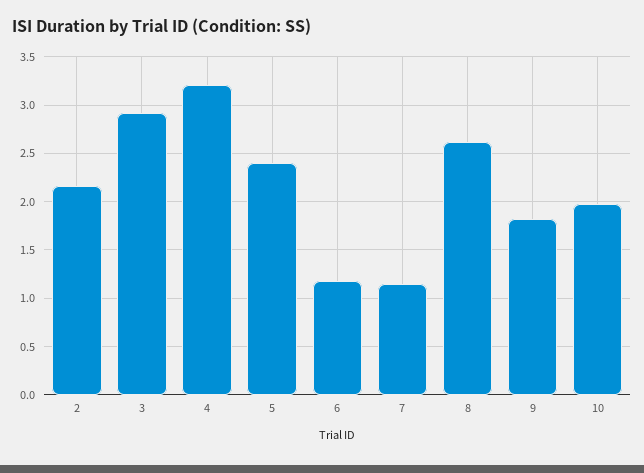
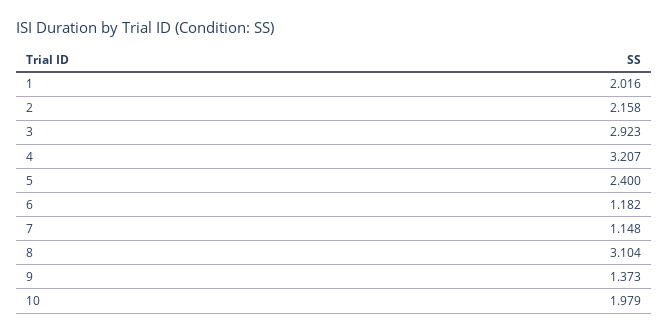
  {
    "2": 2.158,
    "3": 2.923,
    "4": 3.207,
    "5": 2.4,
    "6": 1.182,
    "7": 1.148,
-   "8": 2.6,
+   "8": 3.104,
-   "9": 1.8,
+   "9": 1.373,
-   "10": 1.979
+   "10": 1.979,
+   "1": 2.016
  }

